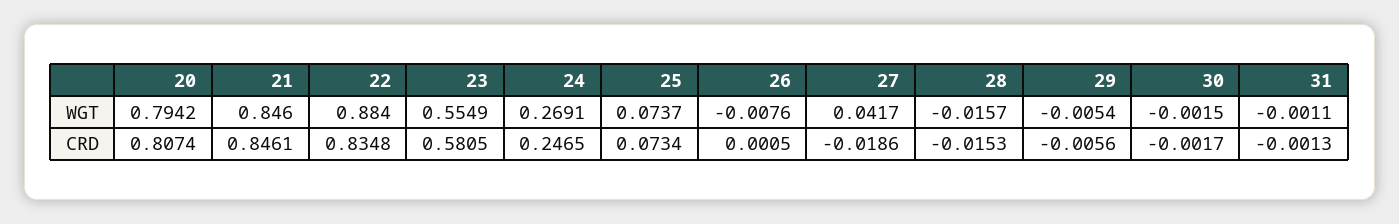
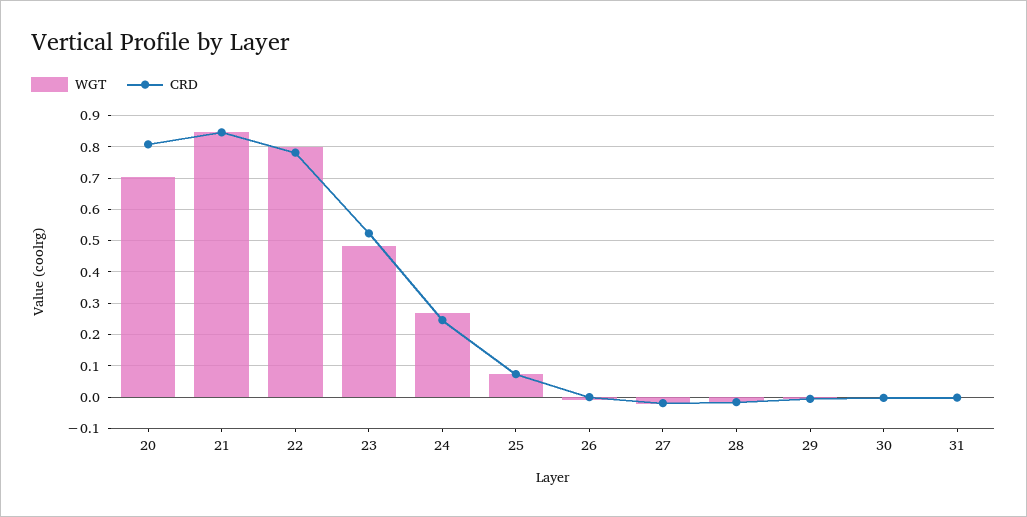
  {
    "WGT": {
-     "20": 0.7942,
+     "20": 0.7,
      "21": 0.846,
-     "22": 0.884,
+     "22": 0.8,
-     "23": 0.5549,
+     "23": 0.48,
      "24": 0.2691,
      "25": 0.0737,
      "26": -0.0076,
-     "27": 0.0417,
+     "27": -0.02,
      "28": -0.0157,
      "29": -0.0054,
      "30": -0.0015,
      "31": -0.0011
    },
    "CRD": {
      "20": 0.8074,
      "21": 0.8461,
-     "22": 0.8348,
+     "22": 0.78,
-     "23": 0.5805,
+     "23": 0.52,
      "24": 0.2465,
      "25": 0.0734,
      "26": 0.0005,
      "27": -0.0186,
      "28": -0.0153,
      "29": -0.0056,
      "30": -0.0017,
      "31": -0.0013
    }
  }

